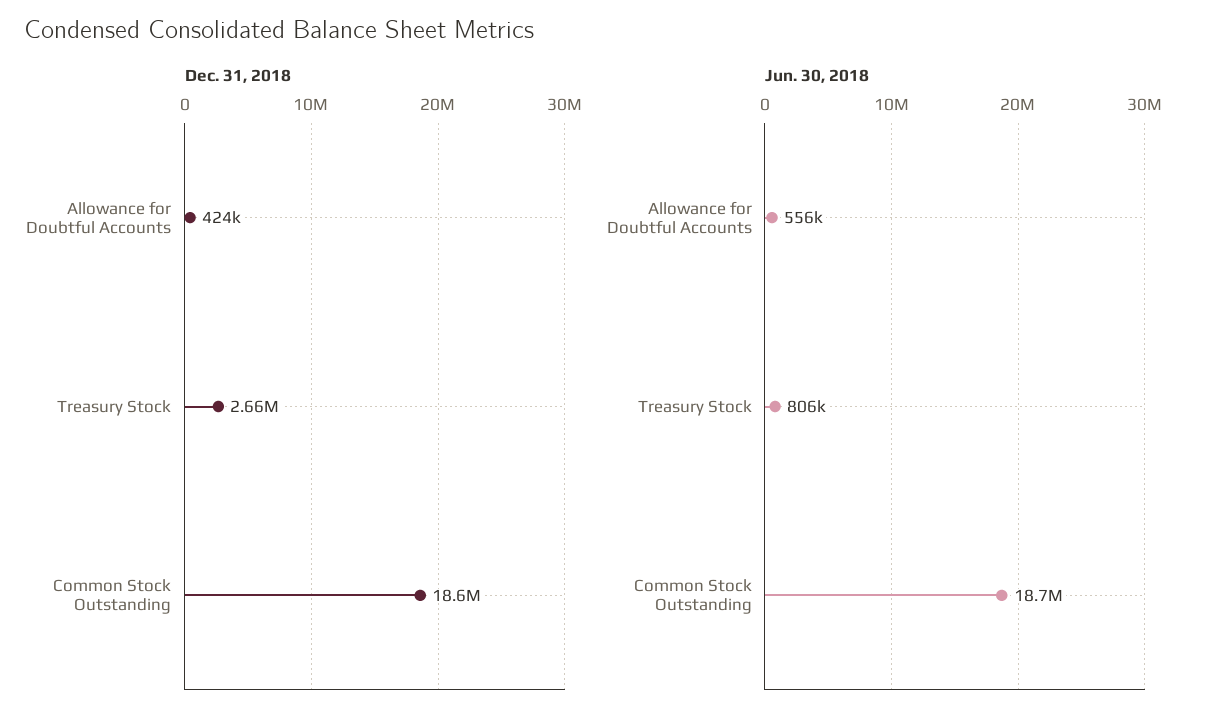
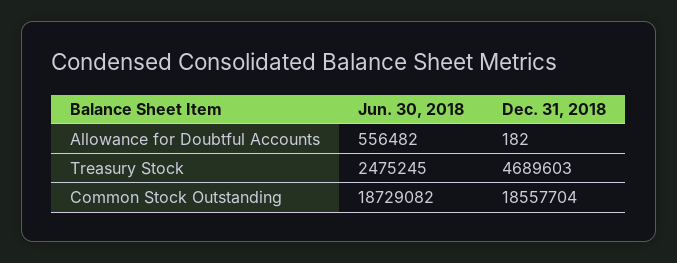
  {
    "Dec. 31, 2018": {
-     "Allowance for Doubtful Accounts": 424000,
+     "Allowance for Doubtful Accounts": 182,
-     "Treasury Stock": 2660000,
+     "Treasury Stock": 4689603,
      "Common Stock Outstanding": 18557704
    },
    "Jun. 30, 2018": {
      "Allowance for Doubtful Accounts": 556482,
-     "Treasury Stock": 806000,
+     "Treasury Stock": 2475245,
      "Common Stock Outstanding": 18729082
    }
  }

